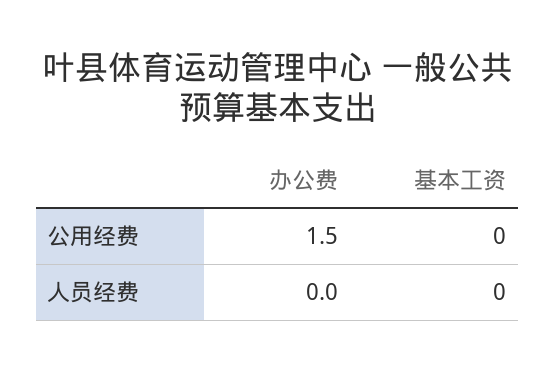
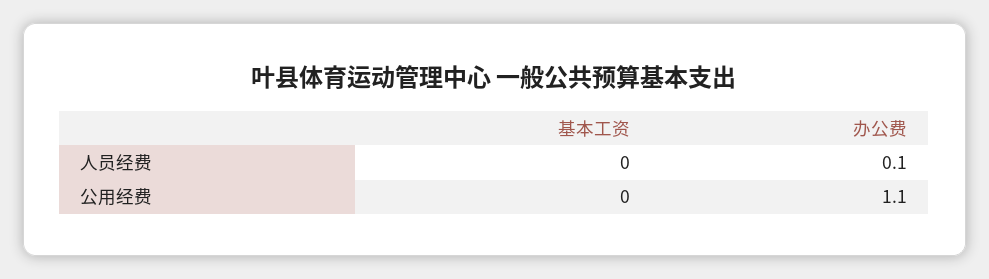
  {
    "办公费": {
-     "公用经费": 1.5,
+     "公用经费": 1.1,
-     "人员经费": 0
+     "人员经费": 0.1
    },
    "基本工资": {
      "公用经费": 0,
      "人员经费": 0
    }
  }

